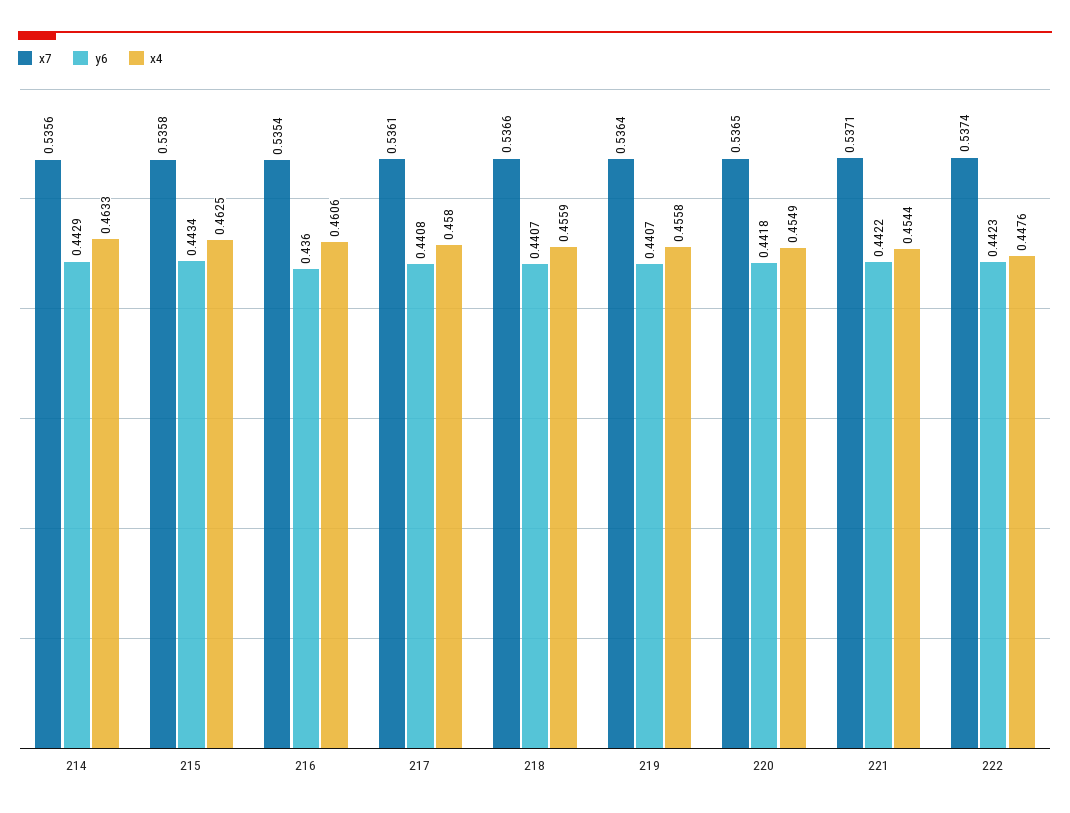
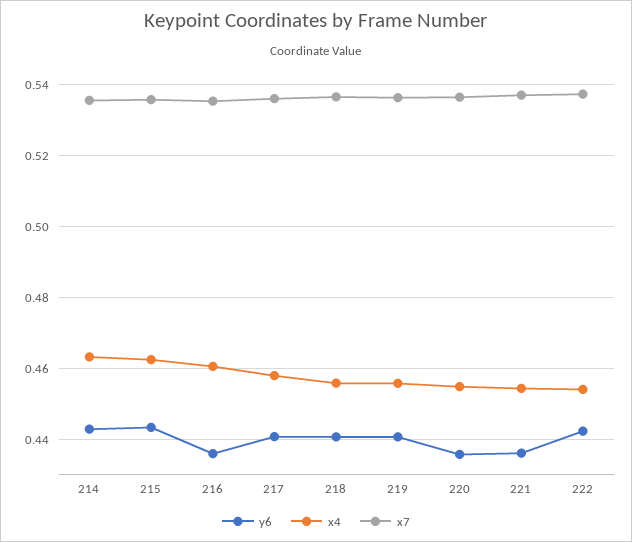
  {
    "x7": {
      "214": 0.5356,
      "215": 0.5358,
      "216": 0.5354,
      "217": 0.5361,
      "218": 0.5366,
      "219": 0.5364,
      "220": 0.5365,
      "221": 0.5371,
      "222": 0.5374
    },
    "y6": {
      "214": 0.4429,
      "215": 0.4434,
      "216": 0.436,
      "217": 0.4408,
      "218": 0.4407,
      "219": 0.4407,
-     "220": 0.4418,
+     "220": 0.436,
-     "221": 0.4422,
+     "221": 0.436,
      "222": 0.4423
    },
    "x4": {
      "214": 0.4633,
      "215": 0.4625,
      "216": 0.4606,
      "217": 0.458,
      "218": 0.4559,
      "219": 0.4558,
      "220": 0.4549,
      "221": 0.4544,
-     "222": 0.4476
+     "222": 0.454
    }
  }

